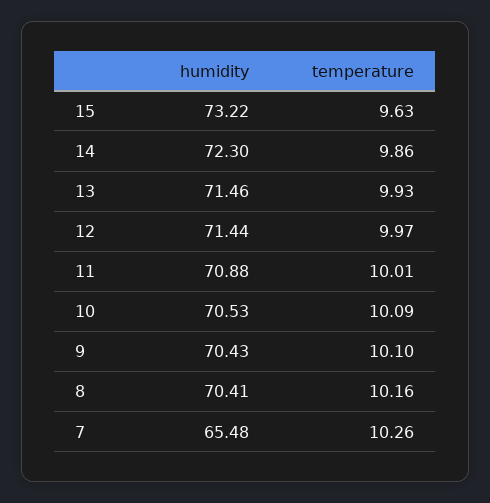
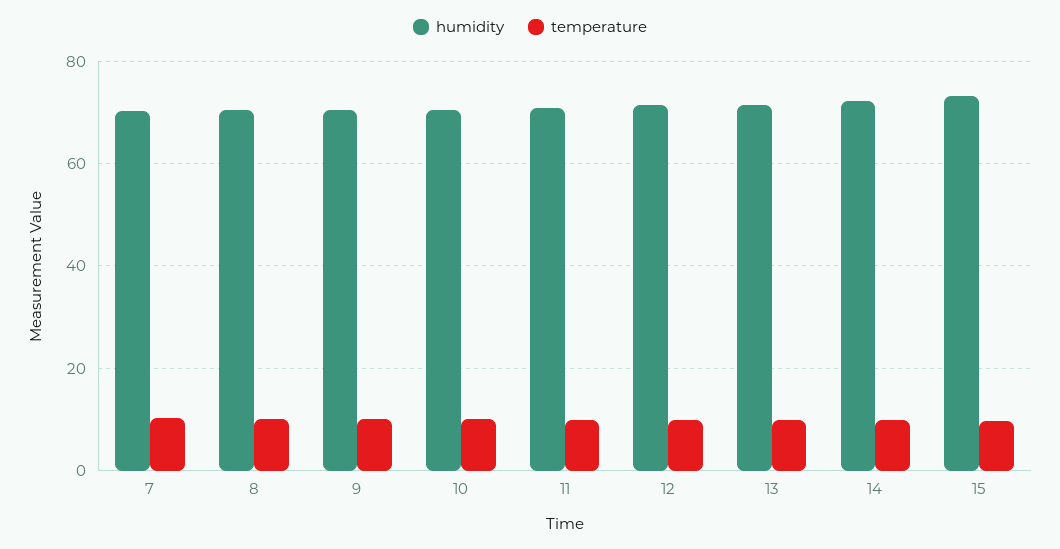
  {
    "humidity": {
      "15": 73.22,
      "14": 72.3,
      "13": 71.46,
      "12": 71.44,
      "11": 70.88,
      "10": 70.53,
      "9": 70.43,
      "8": 70.41,
-     "7": 65.48
+     "7": 70
    },
    "temperature": {
      "15": 9.63,
      "14": 9.86,
      "13": 9.93,
      "12": 9.97,
      "11": 10.01,
      "10": 10.09,
      "9": 10.1,
      "8": 10.16,
      "7": 10.26
    }
  }

